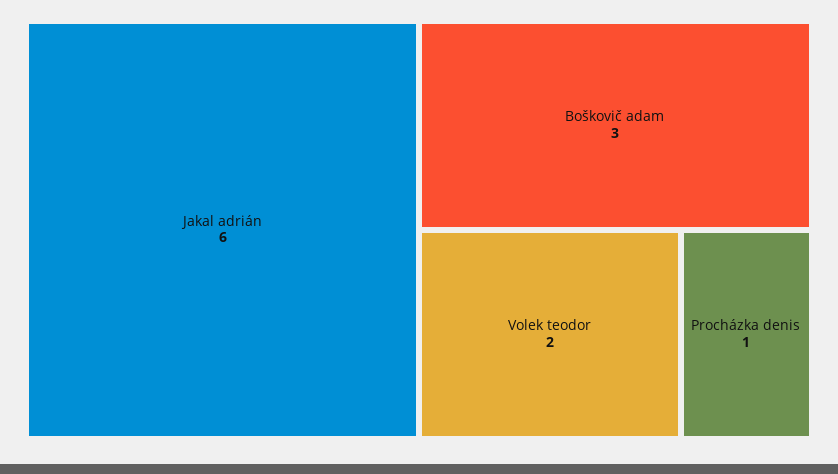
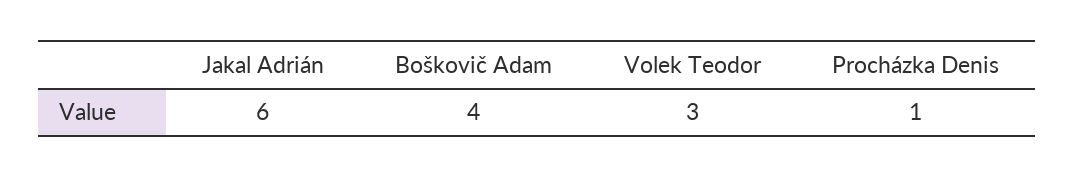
  {
    "Jakal adrián": 6,
-   "Boškovič adam": 3,
+   "Boškovič adam": 4,
-   "Volek teodor": 2,
+   "Volek teodor": 3,
    "Procházka denis": 1
  }

